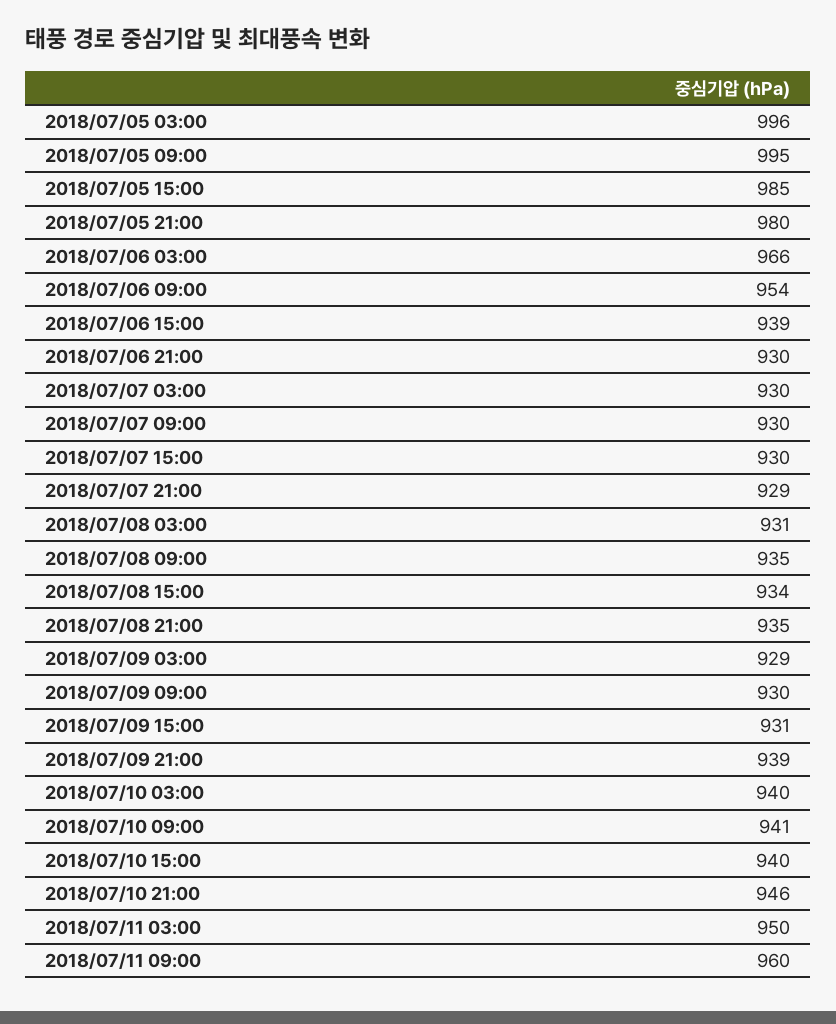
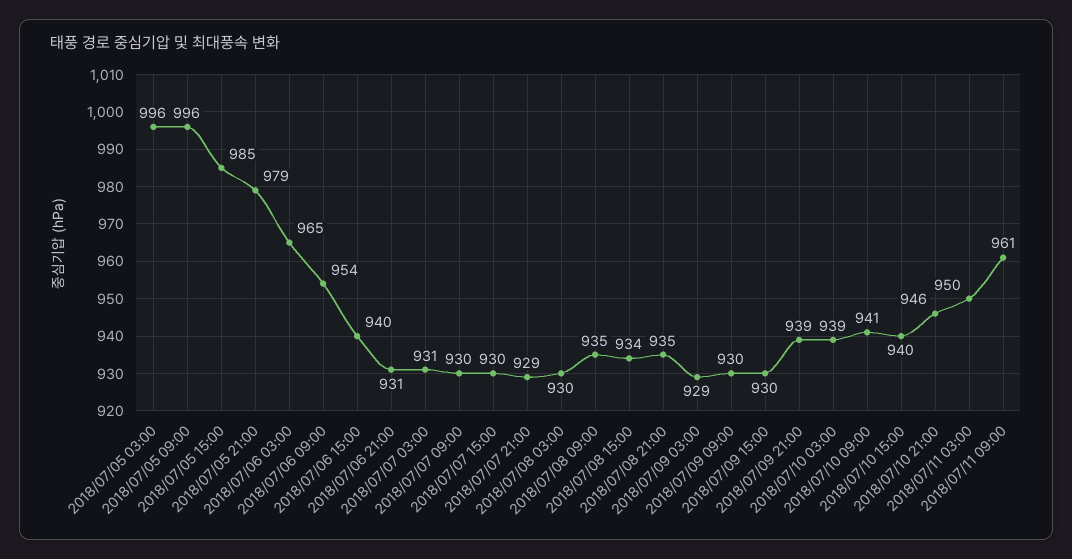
  {
    "2018/07/05 03:00": 996,
-   "2018/07/05 09:00": 995,
+   "2018/07/05 09:00": 996,
    "2018/07/05 15:00": 985,
-   "2018/07/05 21:00": 980,
+   "2018/07/05 21:00": 979,
-   "2018/07/06 03:00": 966,
+   "2018/07/06 03:00": 965,
    "2018/07/06 09:00": 954,
-   "2018/07/06 15:00": 939,
+   "2018/07/06 15:00": 940,
-   "2018/07/06 21:00": 930,
+   "2018/07/06 21:00": 931,
-   "2018/07/07 03:00": 930,
+   "2018/07/07 03:00": 931,
    "2018/07/07 09:00": 930,
    "2018/07/07 15:00": 930,
    "2018/07/07 21:00": 929,
-   "2018/07/08 03:00": 931,
+   "2018/07/08 03:00": 930,
    "2018/07/08 09:00": 935,
    "2018/07/08 15:00": 934,
    "2018/07/08 21:00": 935,
    "2018/07/09 03:00": 929,
    "2018/07/09 09:00": 930,
-   "2018/07/09 15:00": 931,
+   "2018/07/09 15:00": 930,
    "2018/07/09 21:00": 939,
-   "2018/07/10 03:00": 940,
+   "2018/07/10 03:00": 939,
    "2018/07/10 09:00": 941,
    "2018/07/10 15:00": 940,
    "2018/07/10 21:00": 946,
    "2018/07/11 03:00": 950,
-   "2018/07/11 09:00": 960
+   "2018/07/11 09:00": 961
  }

